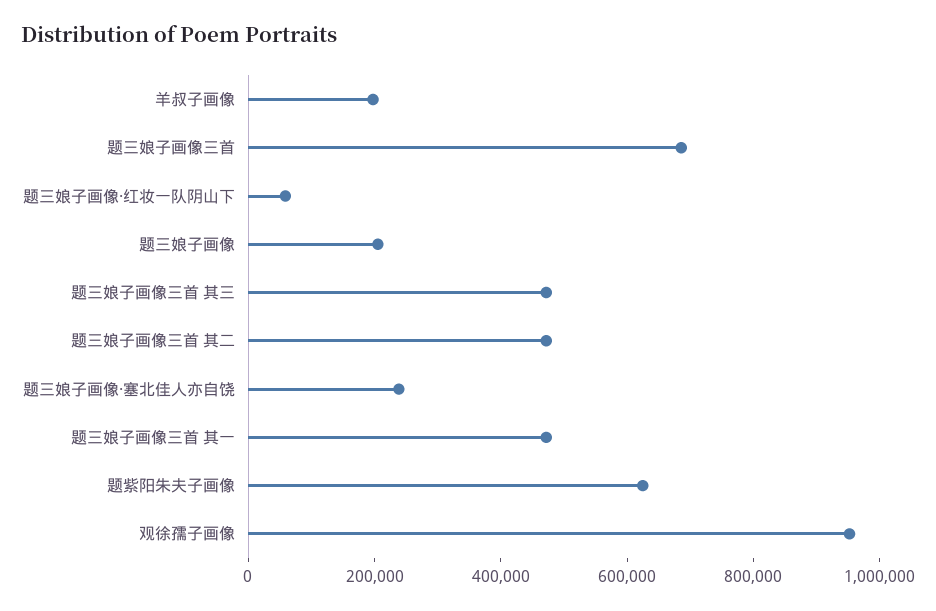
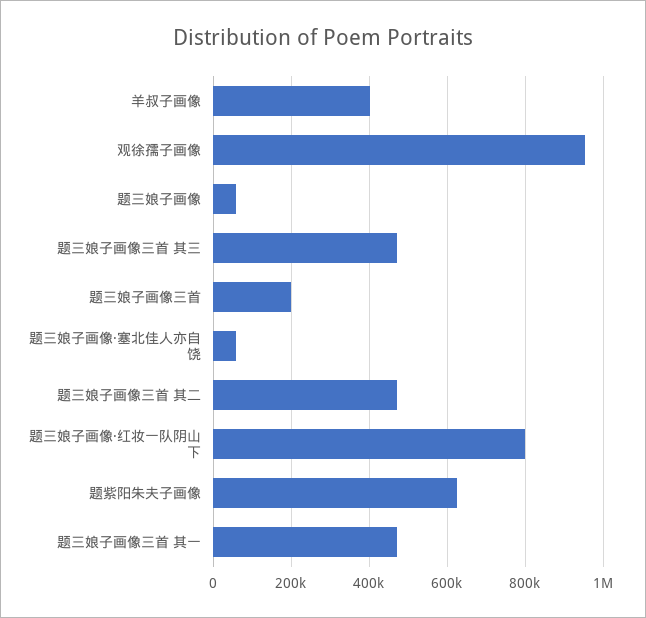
  {
-   "羊叔子画像": 200000,
+   "羊叔子画像": 400000,
-   "题三娘子画像三首": 700000,
+   "题三娘子画像三首": 200000,
-   "题三娘子画像·红妆一队阴山下": 50000,
+   "题三娘子画像·红妆一队阴山下": 800000,
-   "题三娘子画像": 200000,
+   "题三娘子画像": 60000,
    "题三娘子画像三首 其三": 480000,
    "题三娘子画像三首 其二": 480000,
-   "题三娘子画像·塞北佳人亦自饶": 250000,
+   "题三娘子画像·塞北佳人亦自饶": 60000,
    "题三娘子画像三首 其一": 480000,
    "题紫阳朱夫子画像": 620000,
    "观徐孺子画像": 960000
  }

